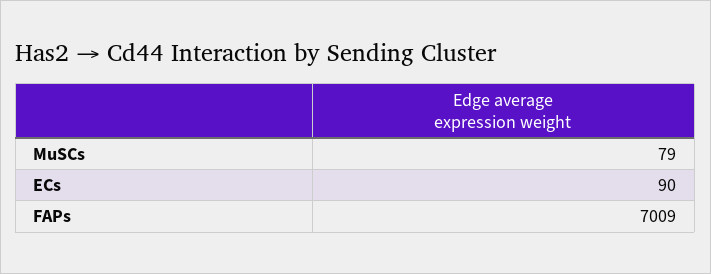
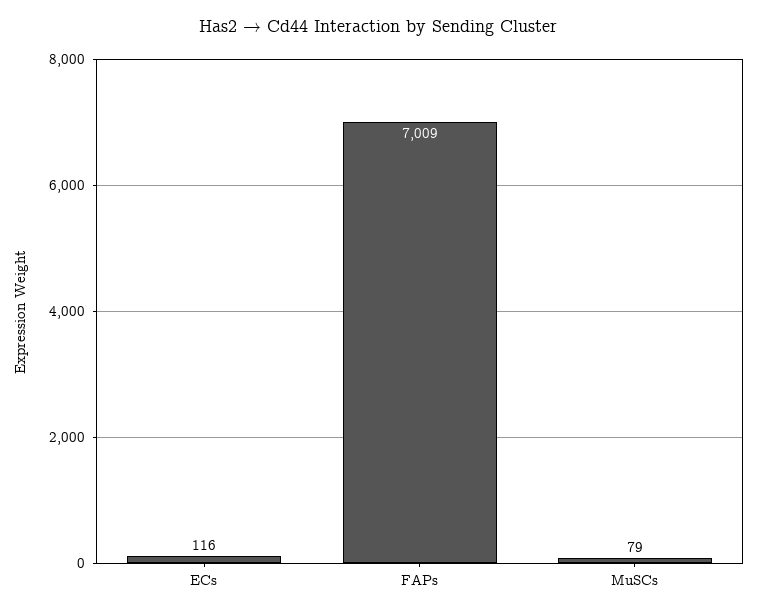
  {
    "MuSCs": 79,
-   "ECs": 90,
+   "ECs": 116,
    "FAPs": 7009
  }

